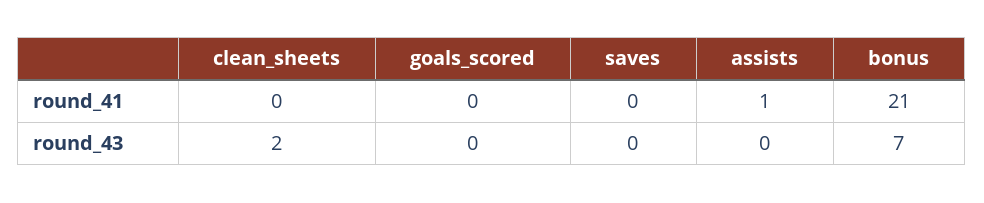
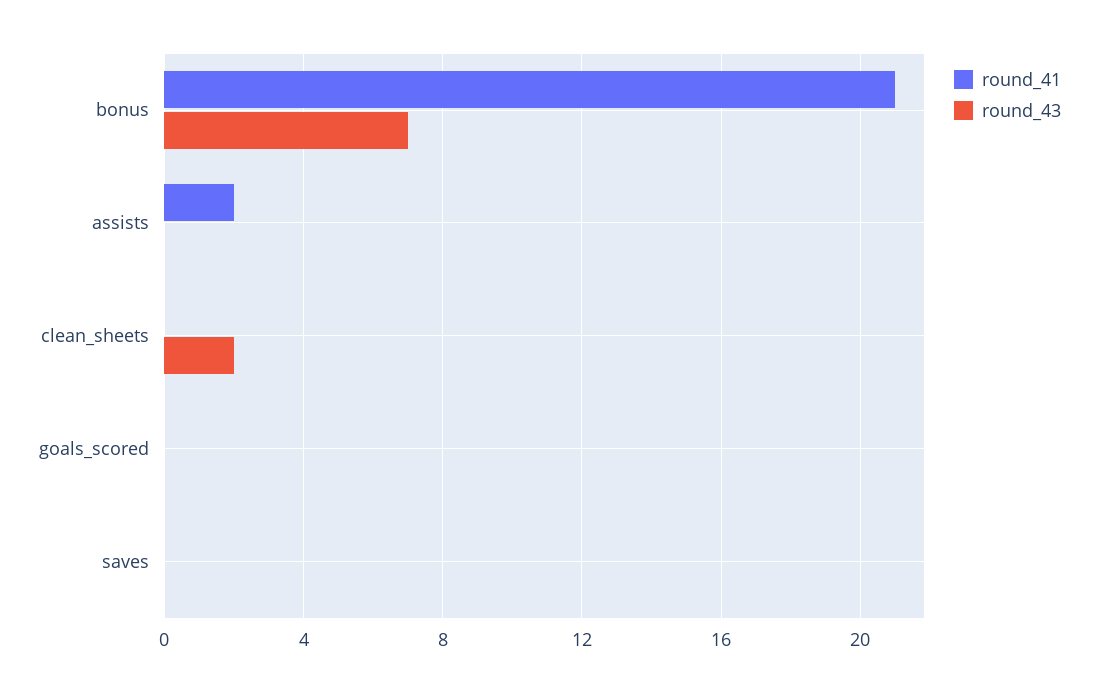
  {
    "round_41": {
      "clean_sheets": 0,
      "goals_scored": 0,
      "saves": 0,
-     "assists": 1,
+     "assists": 2,
      "bonus": 21
    },
    "round_43": {
      "clean_sheets": 2,
      "goals_scored": 0,
      "saves": 0,
      "assists": 0,
      "bonus": 7
    }
  }

